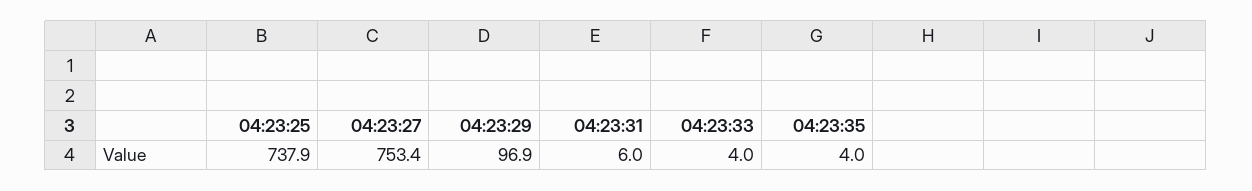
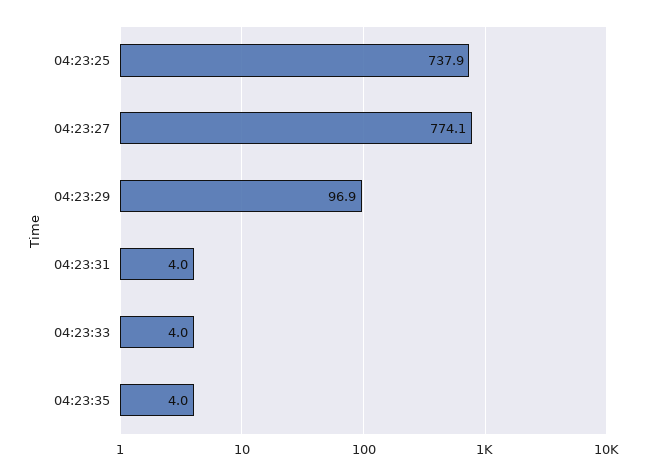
  {
    "04:23:25": 737.9,
-   "04:23:27": 753.4,
+   "04:23:27": 774.1,
    "04:23:29": 96.9,
-   "04:23:31": 6,
+   "04:23:31": 4,
    "04:23:33": 4,
    "04:23:35": 4
  }

